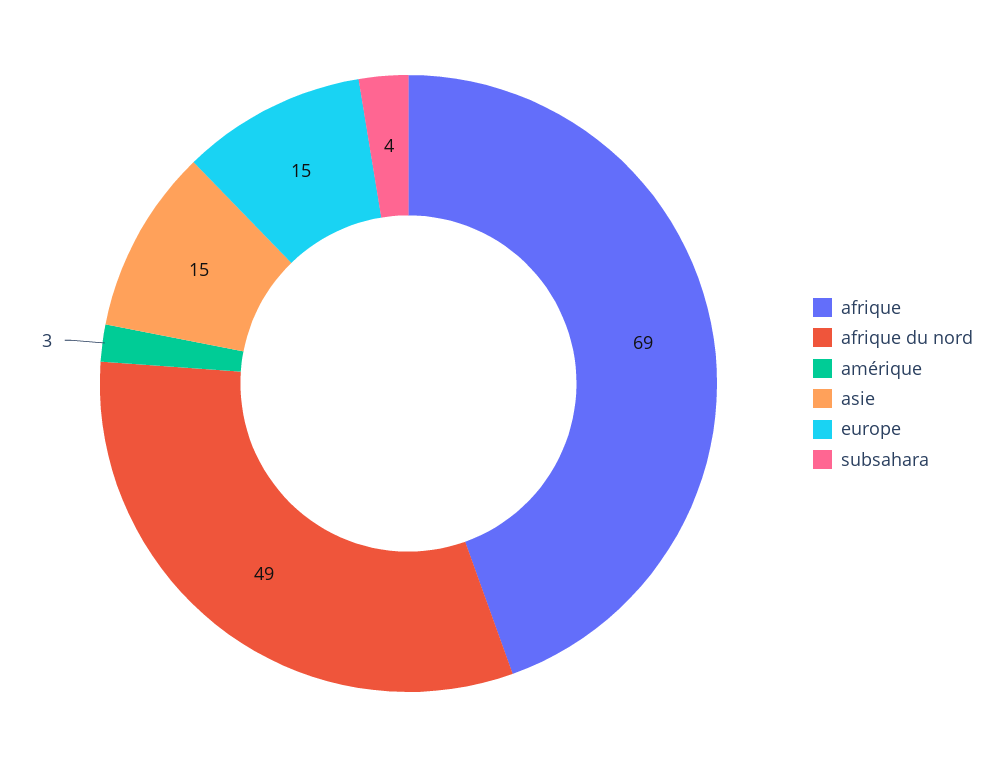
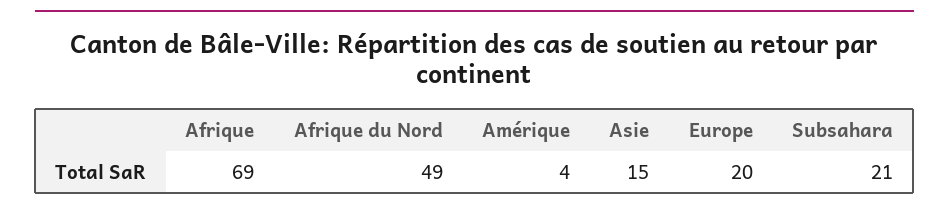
  {
    "afrique": 69,
    "afrique du nord": 49,
-   "amérique": 3,
+   "amérique": 4,
    "asie": 15,
-   "europe": 15,
+   "europe": 20,
-   "subsahara": 4
+   "subsahara": 21
  }

